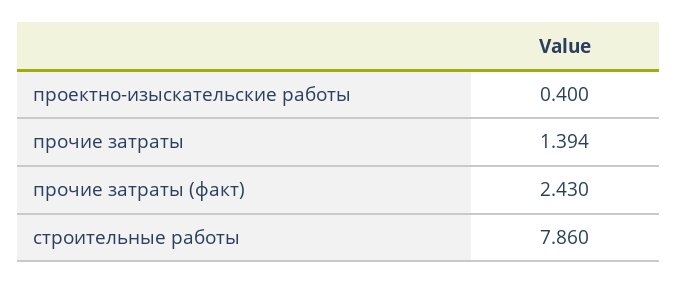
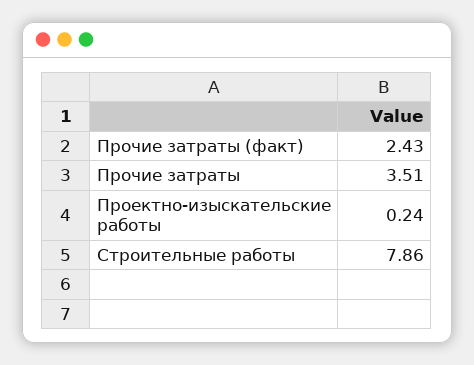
  {
-   "проектно-изыскательские работы": 0.4,
+   "проектно-изыскательские работы": 0.24,
-   "прочие затраты": 1.394,
+   "прочие затраты": 3.51,
    "прочие затраты (факт)": 2.43,
    "строительные работы": 7.86
  }

